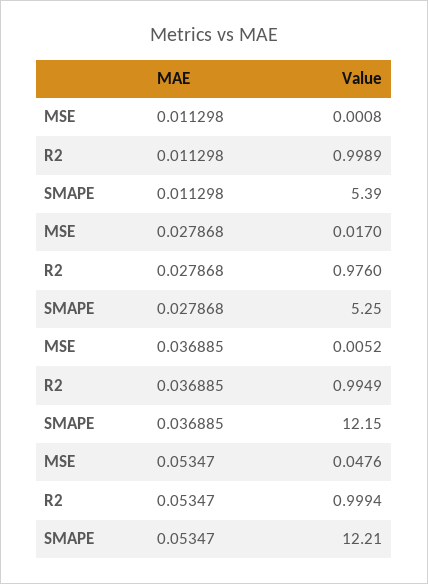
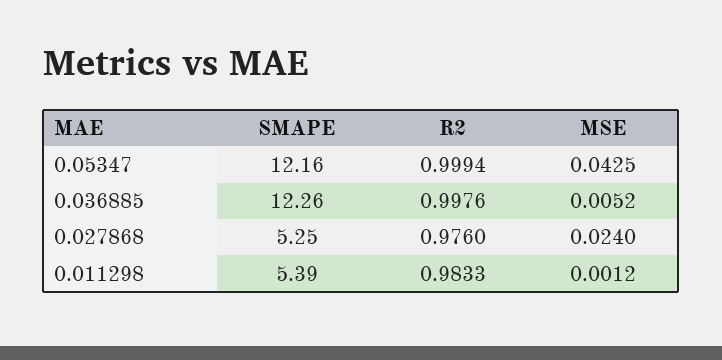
  {
    "MSE": {
-     "0.011298": 0.0008,
+     "0.011298": 0.0012,
-     "0.027868": 0.017,
+     "0.027868": 0.024,
      "0.036885": 0.0052,
-     "0.05347": 0.0476
+     "0.05347": 0.0425
    },
    "R2": {
-     "0.011298": 0.9989,
+     "0.011298": 0.9833,
      "0.027868": 0.976,
-     "0.036885": 0.9949,
+     "0.036885": 0.9976,
      "0.05347": 0.9994
    },
    "SMAPE": {
      "0.011298": 5.39,
      "0.027868": 5.25,
-     "0.036885": 12.15,
+     "0.036885": 12.26,
-     "0.05347": 12.21
+     "0.05347": 12.16
    }
  }

